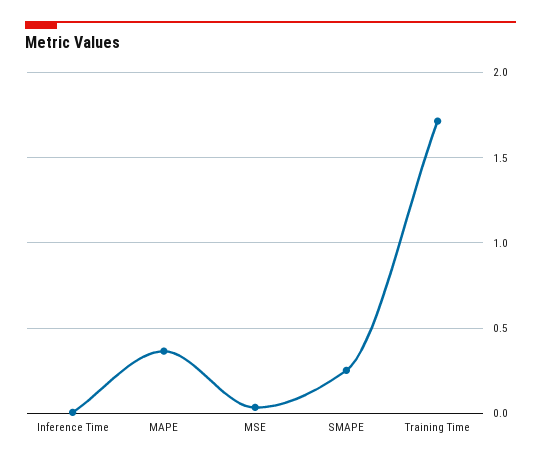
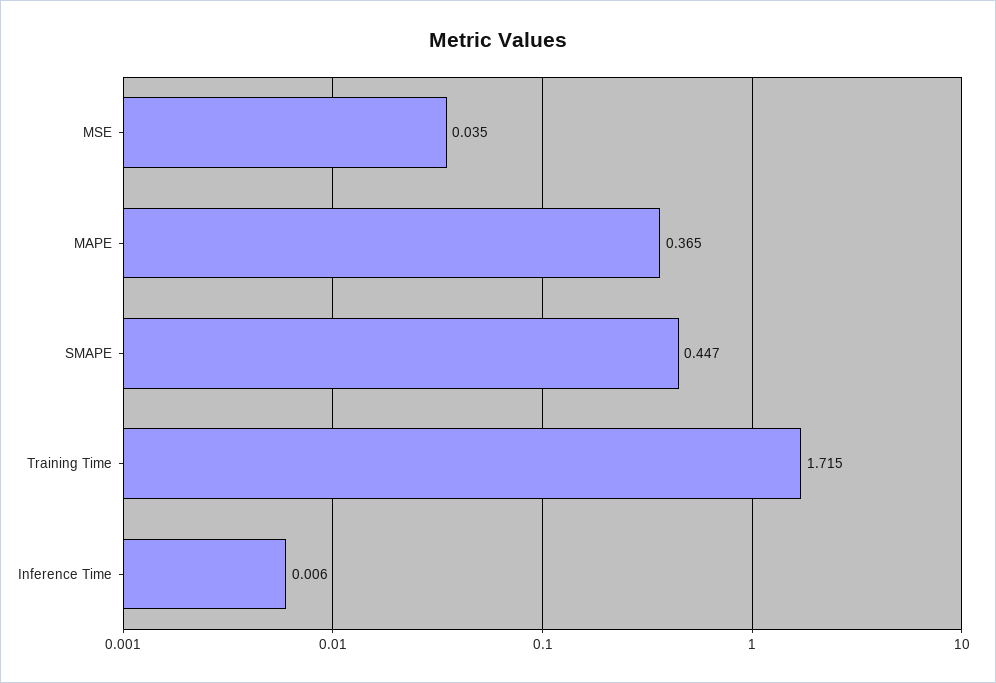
  {
    "Inference Time": 0.006,
    "MAPE": 0.365,
    "MSE": 0.035,
-   "SMAPE": 0.25,
+   "SMAPE": 0.447,
    "Training Time": 1.715
  }

